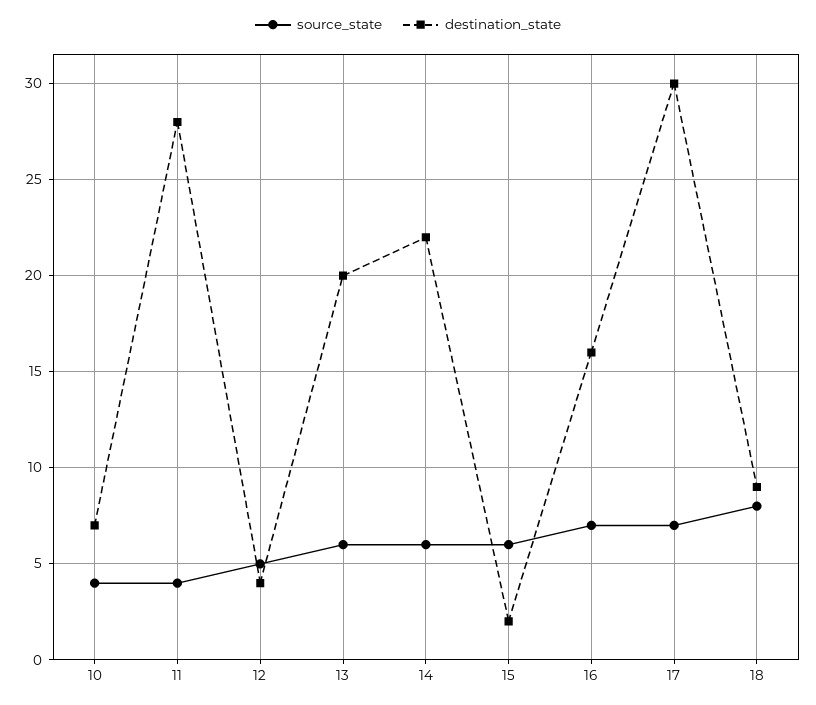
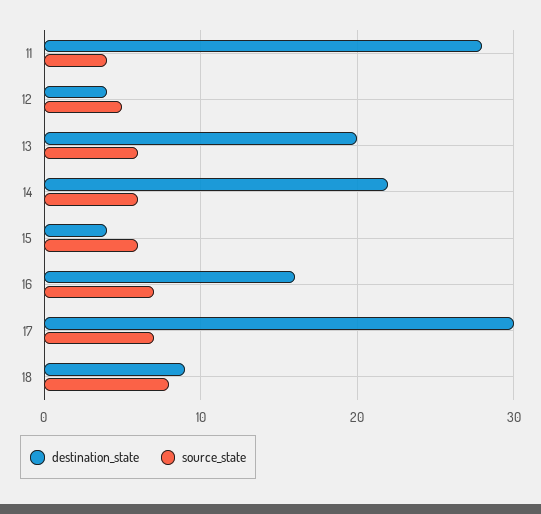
  {
    "source_state": {
-     "10": 4,
      "11": 4,
      "12": 5,
      "13": 6,
      "14": 6,
      "15": 6,
      "16": 7,
      "17": 7,
      "18": 8
    },
    "destination_state": {
-     "10": 7,
      "11": 28,
      "12": 4,
      "13": 20,
      "14": 22,
-     "15": 2,
+     "15": 4,
      "16": 16,
      "17": 30,
      "18": 9
    }
  }

